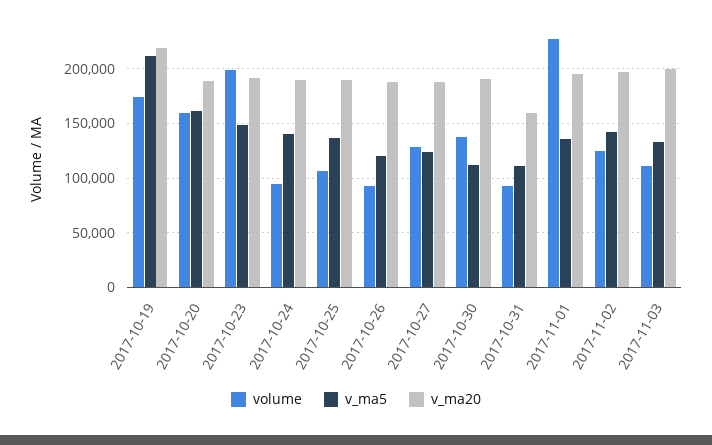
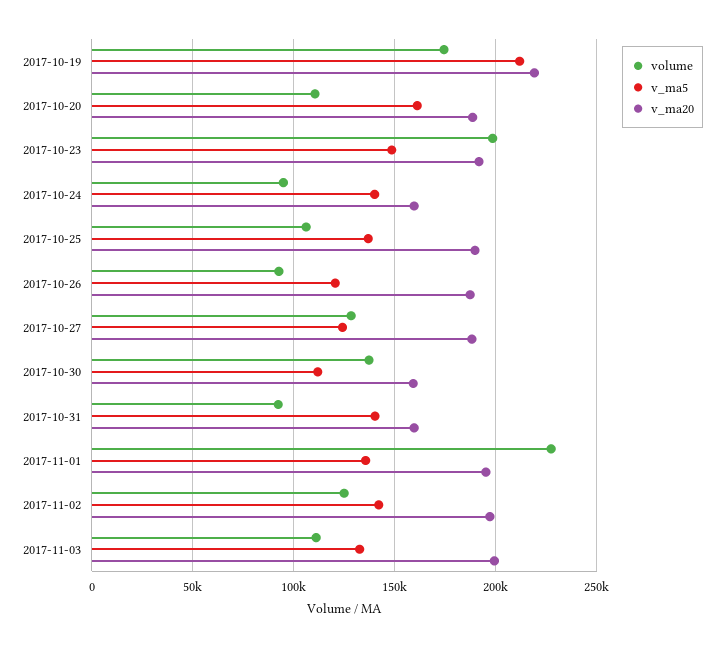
  {
    "volume": {
      "2017-10-19": 175000,
-     "2017-10-20": 160000,
+     "2017-10-20": 110000,
      "2017-10-23": 200000,
      "2017-10-24": 95000,
      "2017-10-25": 105000,
      "2017-10-26": 95000,
      "2017-10-27": 130000,
      "2017-10-30": 135000,
      "2017-10-31": 90000,
      "2017-11-01": 225000,
      "2017-11-02": 125000,
      "2017-11-03": 110000
    },
    "v_ma5": {
      "2017-10-19": 210000,
      "2017-10-20": 160000,
      "2017-10-23": 150000,
      "2017-10-24": 140000,
      "2017-10-25": 135000,
      "2017-10-26": 120000,
      "2017-10-27": 125000,
      "2017-10-30": 110000,
-     "2017-10-31": 110000,
+     "2017-10-31": 140000,
      "2017-11-01": 135000,
      "2017-11-02": 140000,
      "2017-11-03": 135000
    },
    "v_ma20": {
      "2017-10-19": 220000,
      "2017-10-20": 190000,
      "2017-10-23": 190000,
-     "2017-10-24": 190000,
+     "2017-10-24": 160000,
      "2017-10-25": 190000,
      "2017-10-26": 185000,
      "2017-10-27": 190000,
-     "2017-10-30": 190000,
+     "2017-10-30": 160000,
      "2017-10-31": 160000,
      "2017-11-01": 195000,
      "2017-11-02": 195000,
      "2017-11-03": 200000
    }
  }

